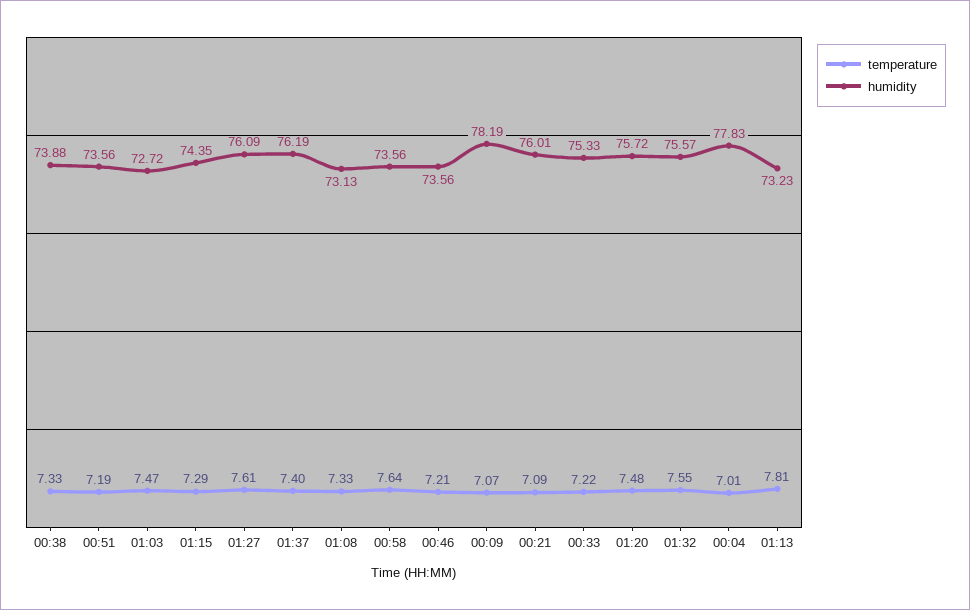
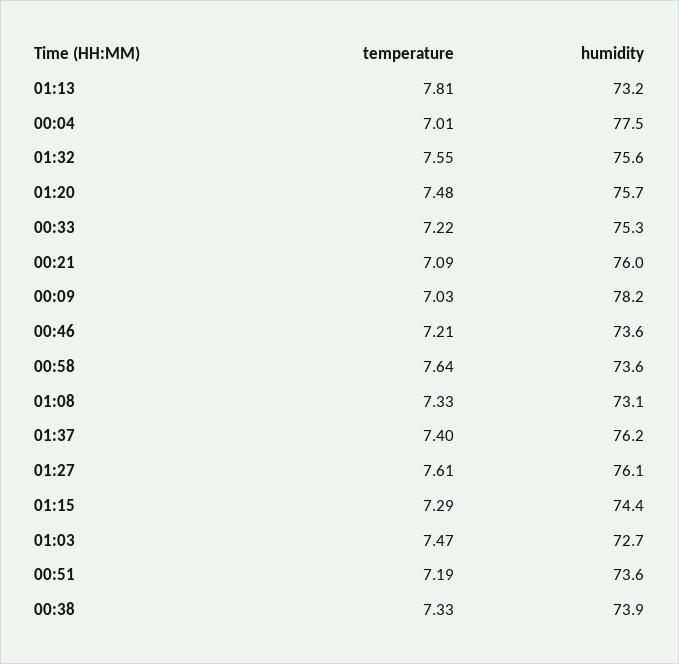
  {
    "temperature": {
      "00:38": 7.33,
      "00:51": 7.19,
      "01:03": 7.47,
      "01:15": 7.29,
      "01:27": 7.61,
      "01:37": 7.4,
      "01:08": 7.33,
      "00:58": 7.64,
      "00:46": 7.21,
-     "00:09": 7.07,
+     "00:09": 7.03,
      "00:21": 7.09,
      "00:33": 7.22,
      "01:20": 7.48,
      "01:32": 7.55,
      "00:04": 7.01,
      "01:13": 7.81
    },
    "humidity": {
      "00:38": 73.88,
      "00:51": 73.56,
      "01:03": 72.72,
      "01:15": 74.35,
      "01:27": 76.09,
      "01:37": 76.19,
      "01:08": 73.13,
      "00:58": 73.56,
      "00:46": 73.56,
      "00:09": 78.19,
      "00:21": 76.01,
      "00:33": 75.33,
      "01:20": 75.72,
      "01:32": 75.57,
-     "00:04": 77.83,
+     "00:04": 77.5,
      "01:13": 73.23
    }
  }

